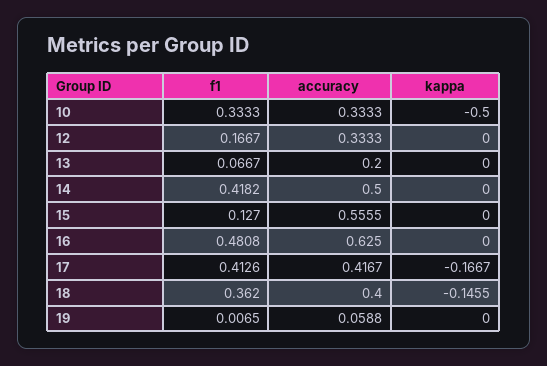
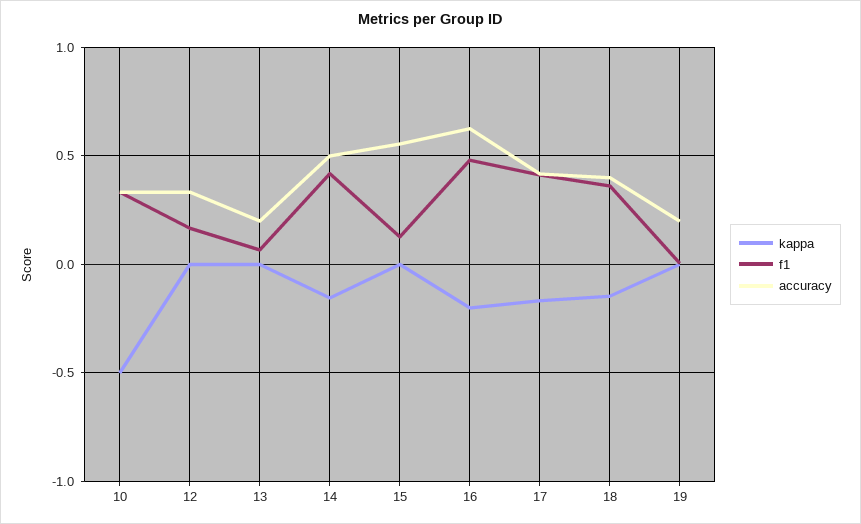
  {
    "f1": {
      "10": 0.3333,
      "12": 0.1667,
      "13": 0.0667,
      "14": 0.4182,
      "15": 0.127,
      "16": 0.4808,
      "17": 0.4126,
      "18": 0.362,
      "19": 0.0065
    },
    "accuracy": {
      "10": 0.3333,
      "12": 0.3333,
      "13": 0.2,
      "14": 0.5,
      "15": 0.5555,
      "16": 0.625,
      "17": 0.4167,
      "18": 0.4,
-     "19": 0.0588
+     "19": 0.2
    },
    "kappa": {
      "10": -0.5,
      "12": 0,
      "13": 0,
-     "14": 0,
+     "14": -0.15,
      "15": 0,
-     "16": 0,
+     "16": -0.2,
      "17": -0.1667,
      "18": -0.1455,
      "19": 0
    }
  }

